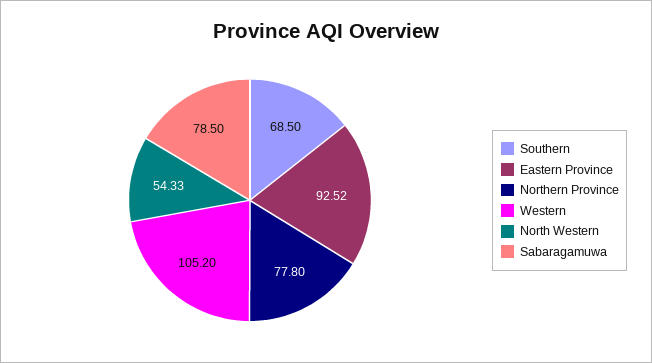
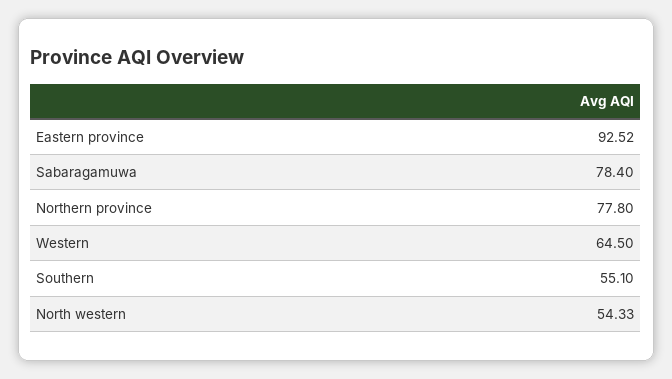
  {
-   "Southern": 68.5,
+   "Southern": 55.1,
    "Eastern Province": 92.52,
    "Northern Province": 77.8,
-   "Western": 105.2,
+   "Western": 64.5,
    "North Western": 54.33,
-   "Sabaragamuwa": 78.5
+   "Sabaragamuwa": 78.4
  }

